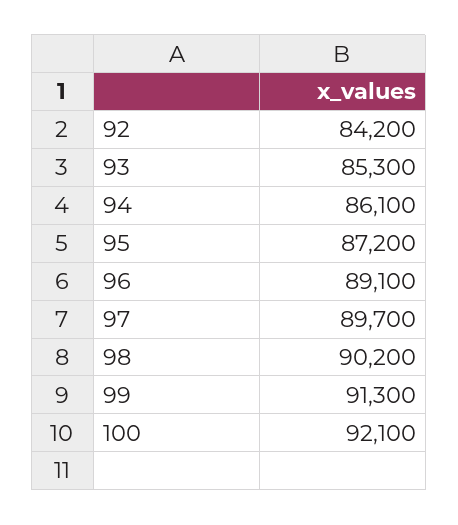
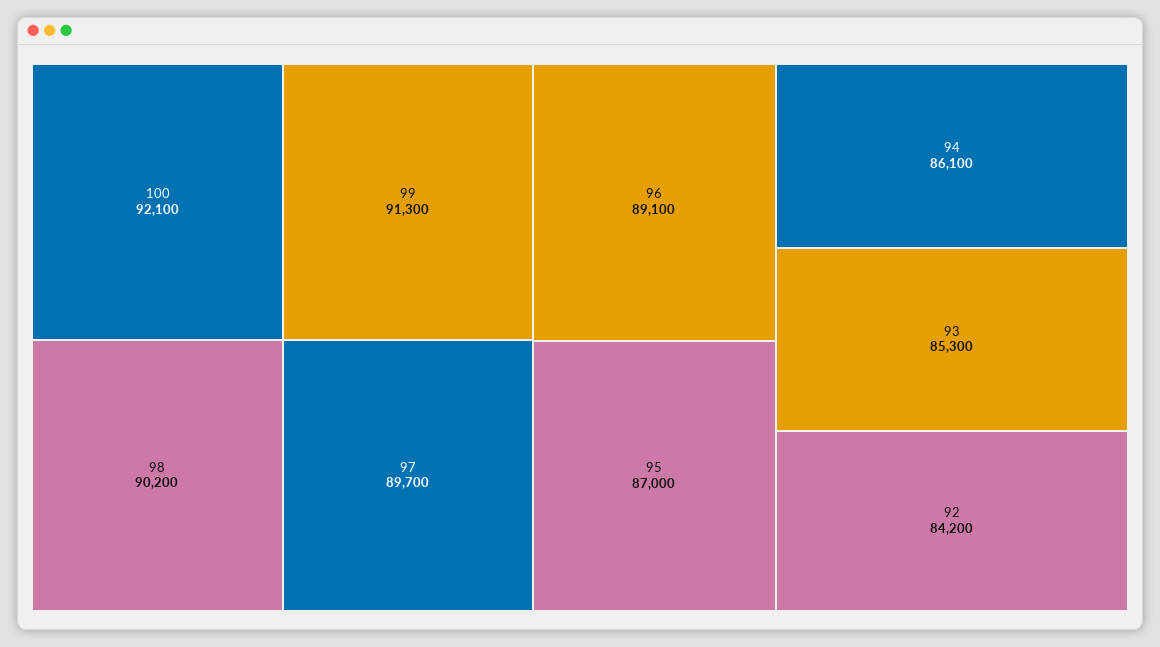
  {
    "92": 84200,
    "93": 85300,
    "94": 86100,
-   "95": 87200,
+   "95": 87000,
    "96": 89100,
    "97": 89700,
    "98": 90200,
    "99": 91300,
    "100": 92100
  }

